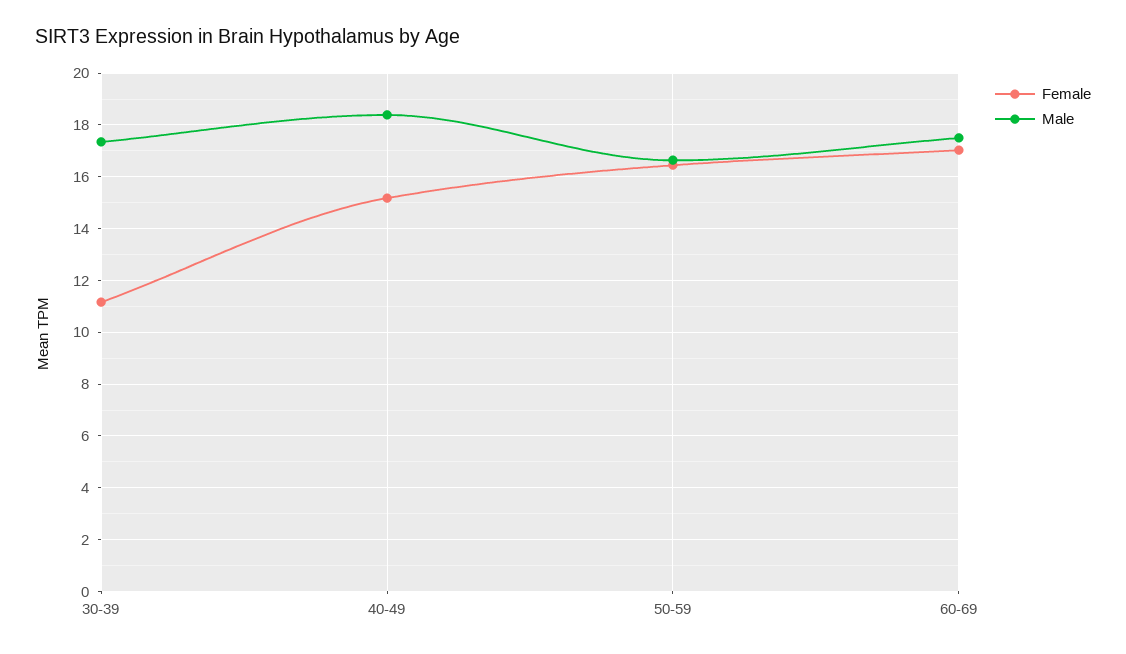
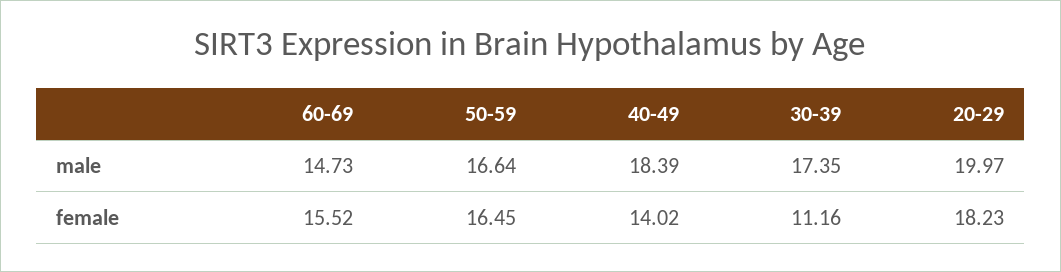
  {
    "Female": {
      "30-39": 11.16,
-     "40-49": 15.25,
+     "40-49": 14.02,
      "50-59": 16.45,
-     "60-69": 17
+     "60-69": 15.52,
+     "20-29": 18.23
    },
    "Male": {
      "30-39": 17.35,
      "40-49": 18.39,
      "50-59": 16.64,
-     "60-69": 17.5
+     "60-69": 14.73,
+     "20-29": 19.97
    }
  }

